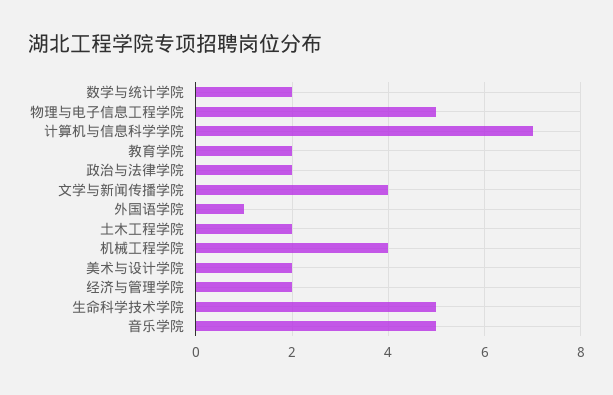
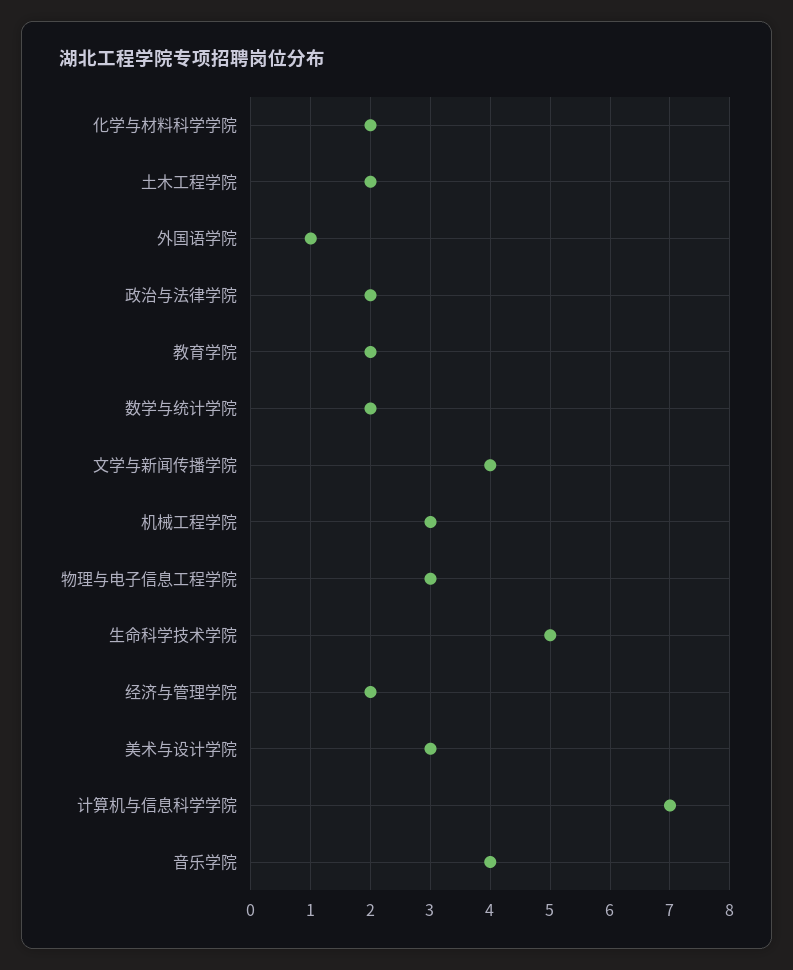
  {
    "数学与统计学院": 2,
-   "物理与电子信息工程学院": 5,
+   "物理与电子信息工程学院": 3,
    "计算机与信息科学学院": 7,
    "教育学院": 2,
    "政治与法律学院": 2,
    "文学与新闻传播学院": 4,
    "外国语学院": 1,
    "土木工程学院": 2,
-   "机械工程学院": 4,
+   "机械工程学院": 3,
-   "美术与设计学院": 2,
+   "美术与设计学院": 3,
    "经济与管理学院": 2,
    "生命科学技术学院": 5,
-   "音乐学院": 5
+   "音乐学院": 4,
+   "化学与材料科学学院": 2
  }

